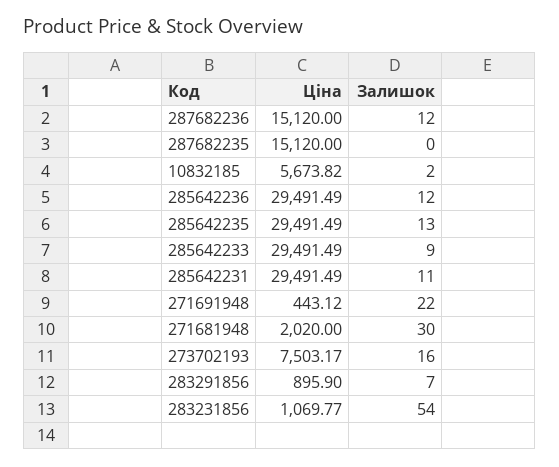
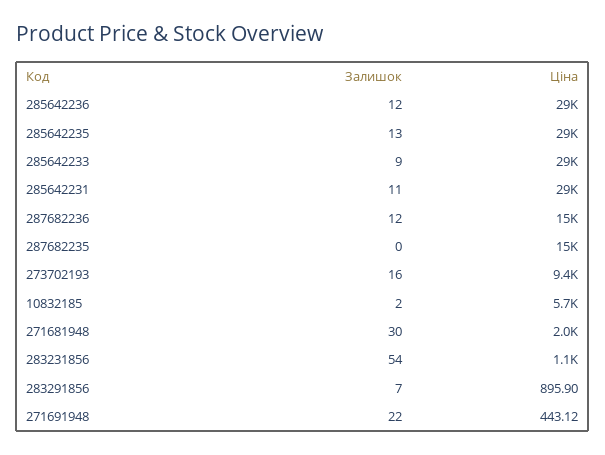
  {
    "Ціна": {
      "287682236": 15120,
      "287682235": 15120,
      "10832185": 5673.82,
      "285642236": 29491.49,
      "285642235": 29491.49,
      "285642233": 29491.49,
      "285642231": 29491.49,
      "271691948": 443.12,
      "271681948": 2020,
-     "273702193": 7503.17,
+     "273702193": 9400,
      "283291856": 895.9,
      "283231856": 1069.77
    },
    "Залишок": {
      "287682236": 12,
      "287682235": 0,
      "10832185": 2,
      "285642236": 12,
      "285642235": 13,
      "285642233": 9,
      "285642231": 11,
      "271691948": 22,
      "271681948": 30,
      "273702193": 16,
      "283291856": 7,
      "283231856": 54
    }
  }

